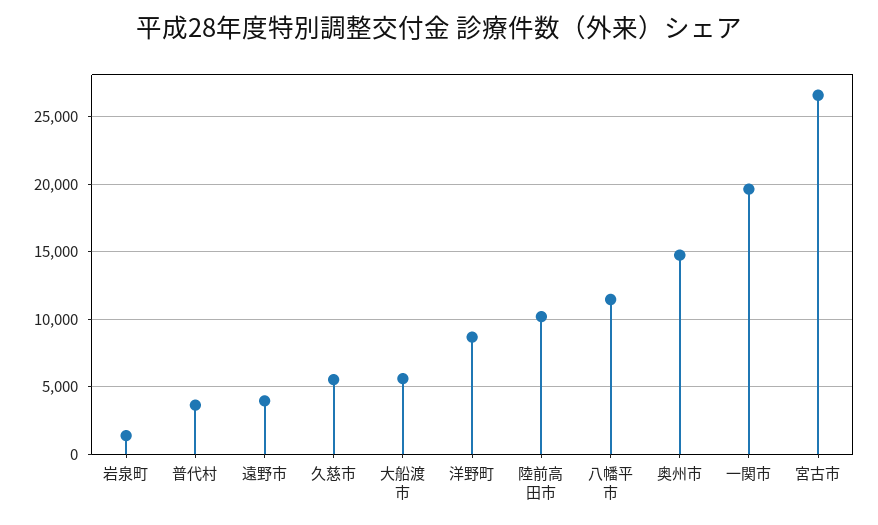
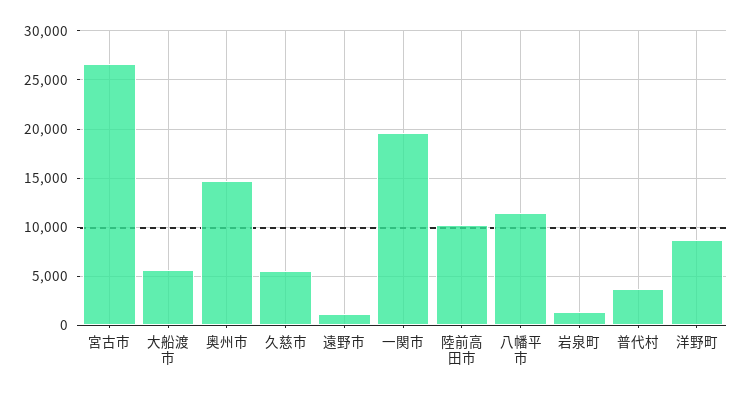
  {
    "岩泉町": 1500,
    "普代村": 3500,
-   "遠野市": 4000,
+   "遠野市": 1000,
    "久慈市": 5500,
    "大船渡市": 5500,
    "洋野町": 8500,
    "陸前高田市": 10000,
    "八幡平市": 11500,
    "奥州市": 15000,
    "一関市": 19500,
    "宮古市": 26500
  }

